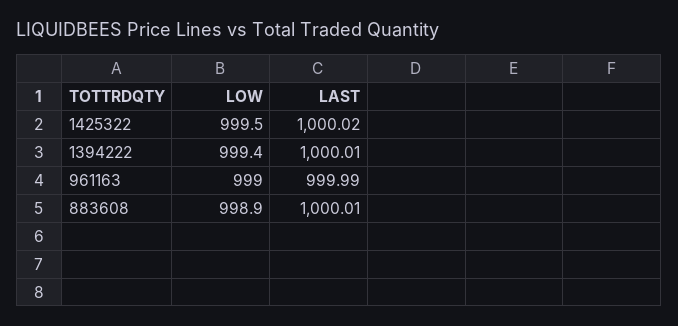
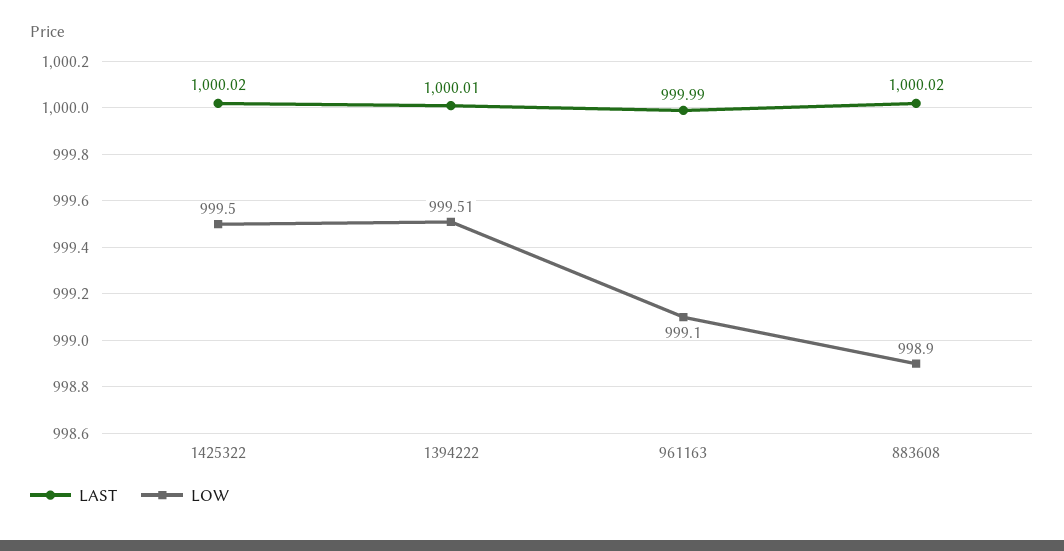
  {
    "LOW": {
      "1425322": 999.5,
-     "1394222": 999.4,
+     "1394222": 999.51,
-     "961163": 999,
+     "961163": 999.1,
      "883608": 998.9
    },
    "LAST": {
      "1425322": 1000.02,
      "1394222": 1000.01,
      "961163": 999.99,
-     "883608": 1000.01
+     "883608": 1000.02
    }
  }

